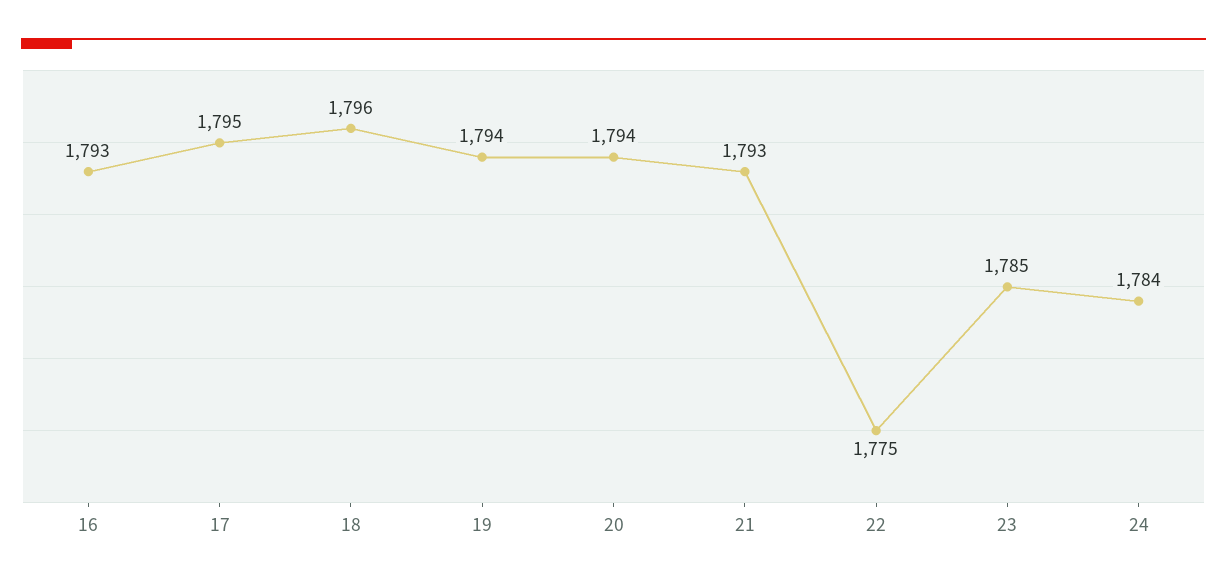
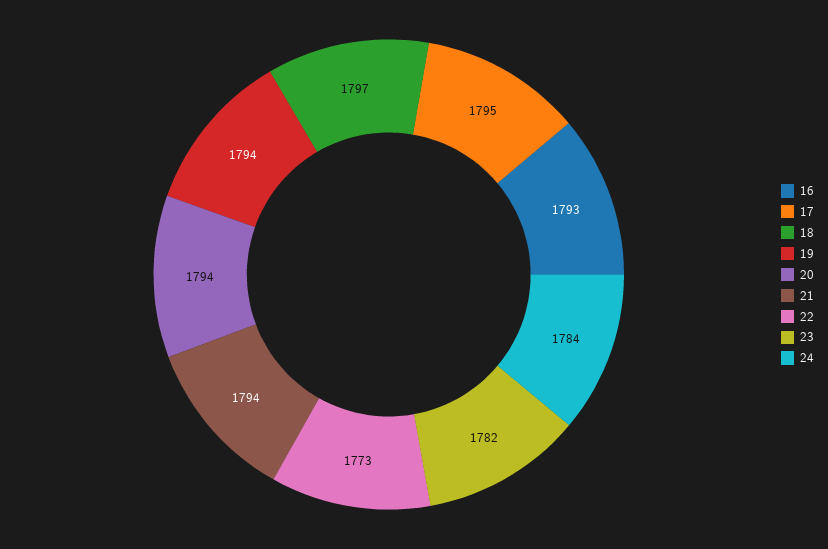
  {
    "16": 1793,
    "17": 1795,
-   "18": 1796,
+   "18": 1797,
    "19": 1794,
    "20": 1794,
-   "21": 1793,
+   "21": 1794,
-   "22": 1775,
+   "22": 1773,
-   "23": 1785,
+   "23": 1782,
    "24": 1784
  }

